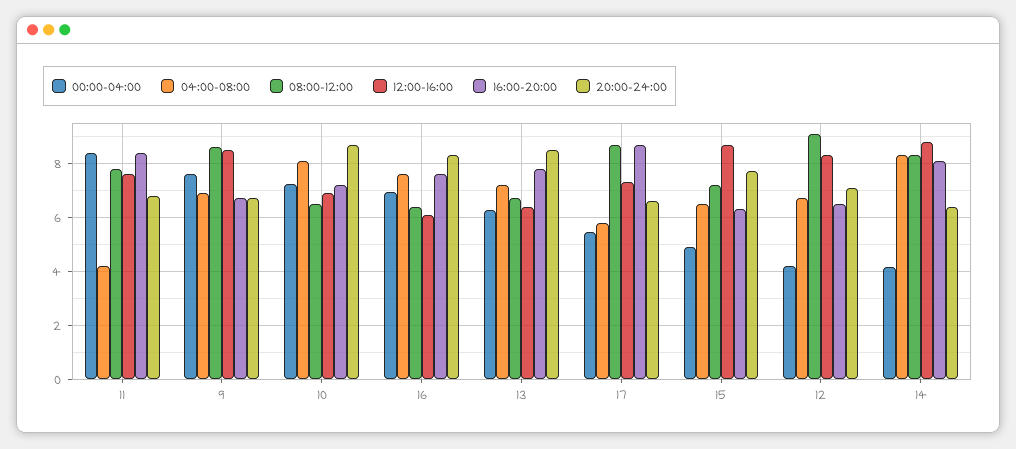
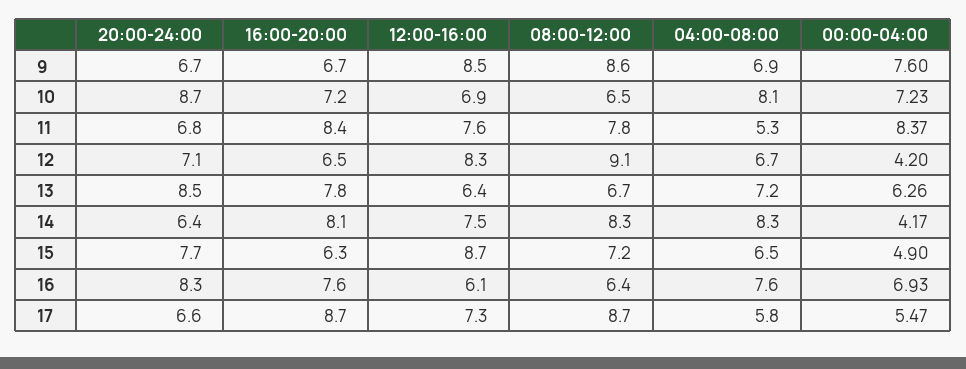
  {
    "00:00-04:00": {
      "11": 8.37,
      "9": 7.6,
      "10": 7.23,
      "16": 6.93,
      "13": 6.26,
      "17": 5.47,
      "15": 4.9,
      "12": 4.2,
      "14": 4.17
    },
    "04:00-08:00": {
-     "11": 4.25,
+     "11": 5.3,
      "9": 6.9,
      "10": 8.1,
      "16": 7.6,
      "13": 7.2,
      "17": 5.8,
      "15": 6.5,
      "12": 6.7,
      "14": 8.3
    },
    "08:00-12:00": {
      "11": 7.8,
      "9": 8.6,
      "10": 6.5,
      "16": 6.4,
      "13": 6.7,
      "17": 8.7,
      "15": 7.2,
      "12": 9.1,
      "14": 8.3
    },
    "12:00-16:00": {
      "11": 7.6,
      "9": 8.5,
      "10": 6.9,
      "16": 6.1,
      "13": 6.4,
      "17": 7.3,
      "15": 8.7,
      "12": 8.3,
-     "14": 8.75
+     "14": 7.5
    },
    "16:00-20:00": {
      "11": 8.4,
      "9": 6.7,
      "10": 7.2,
      "16": 7.6,
      "13": 7.8,
      "17": 8.7,
      "15": 6.3,
      "12": 6.5,
      "14": 8.1
    },
    "20:00-24:00": {
      "11": 6.8,
      "9": 6.7,
      "10": 8.7,
      "16": 8.3,
      "13": 8.5,
      "17": 6.6,
      "15": 7.7,
      "12": 7.1,
      "14": 6.4
    }
  }

